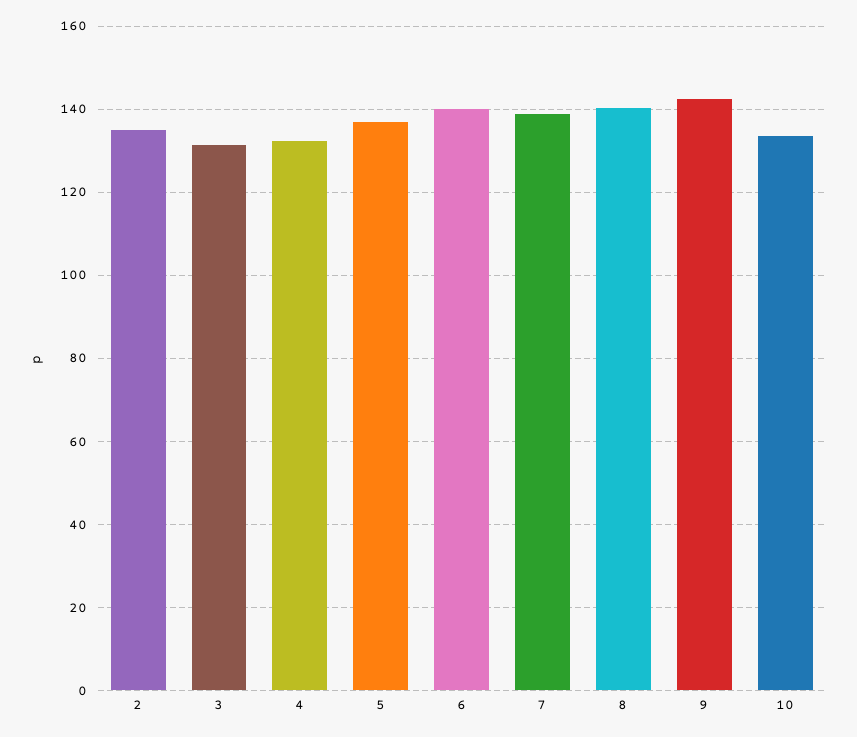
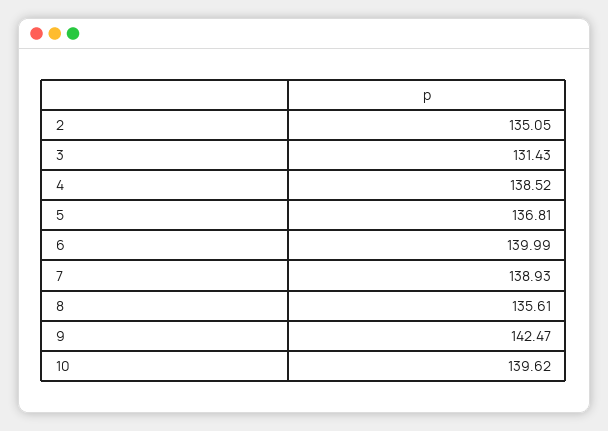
  {
    "2": 135.05,
    "3": 131.43,
-   "4": 132,
+   "4": 138.52,
    "5": 136.81,
    "6": 139.99,
    "7": 138.93,
-   "8": 140,
+   "8": 135.61,
    "9": 142.47,
-   "10": 134
+   "10": 139.62
  }

